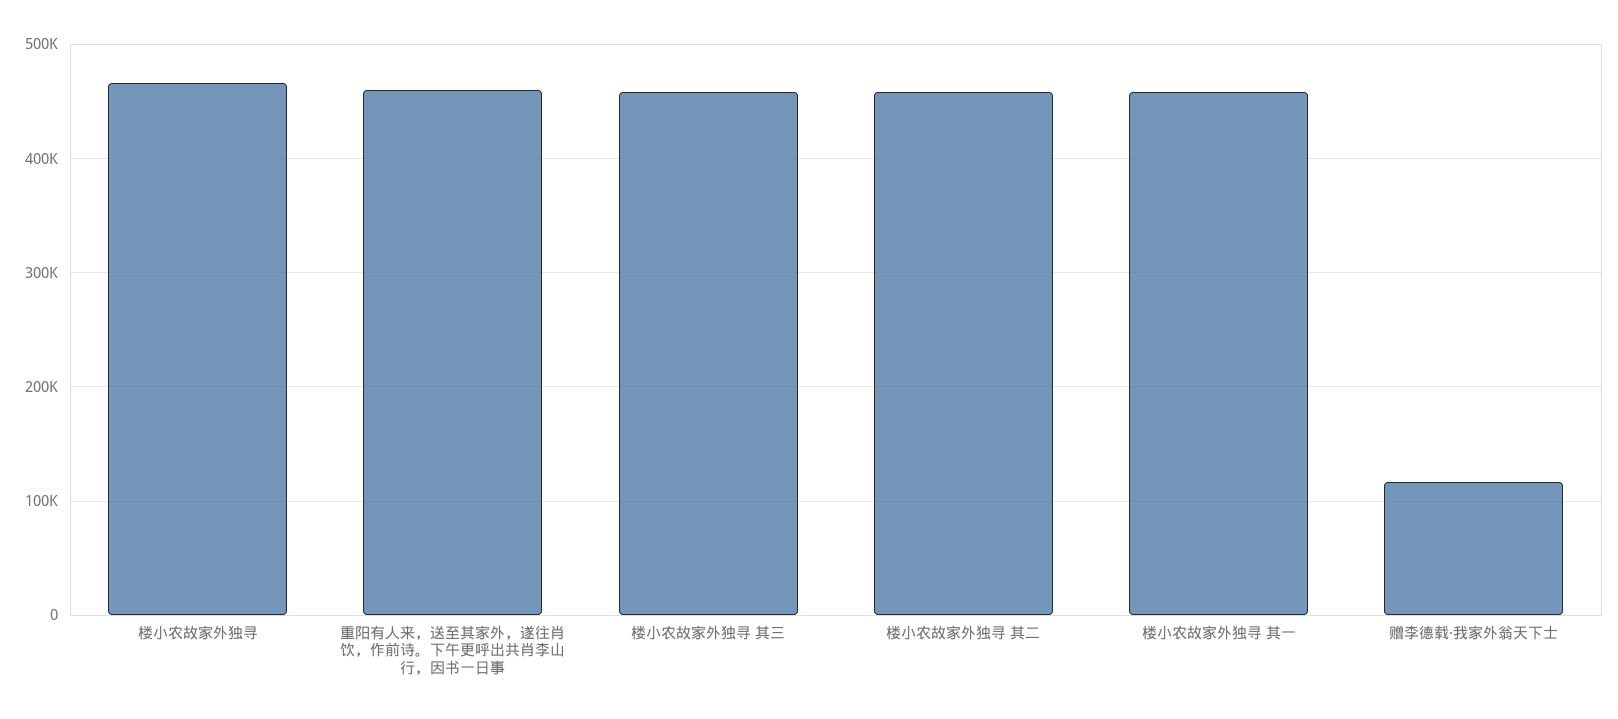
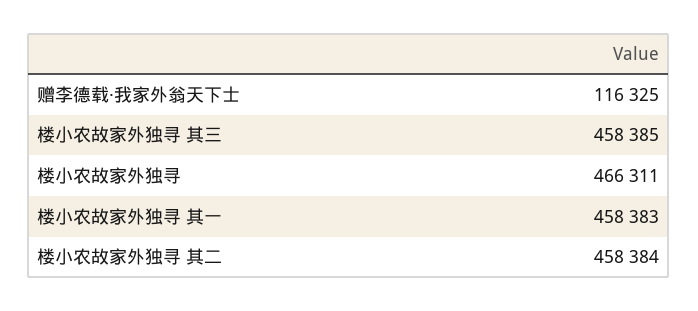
  {
    "楼小农故家外独寻": 466311,
-   "重阳有人来，送至其家外，遂往肖饮，作前诗。下午更呼出共肖李山行，因书一日事": 460000,
    "楼小农故家外独寻 其三": 458385,
    "楼小农故家外独寻 其二": 458384,
    "楼小农故家外独寻 其一": 458383,
    "赠李德载·我家外翁天下士": 116325
  }

